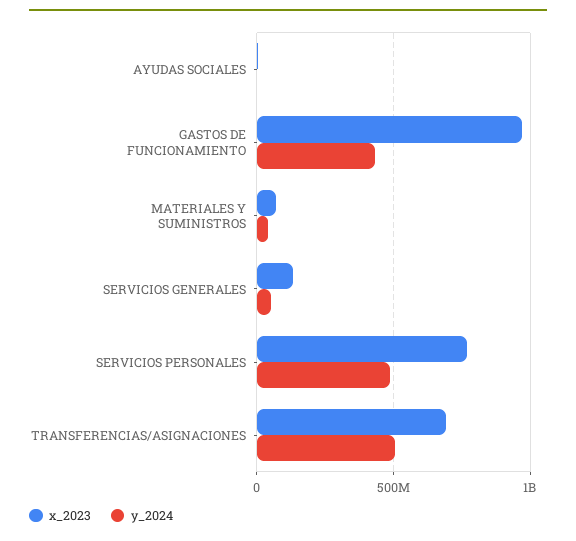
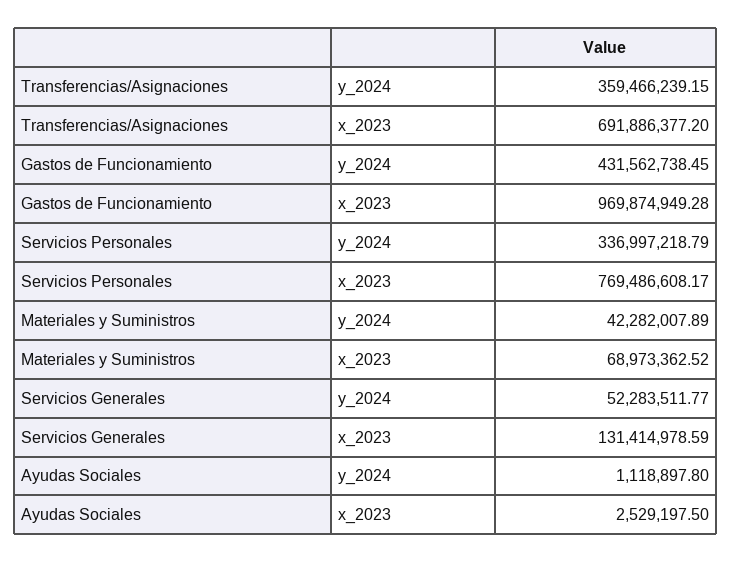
  {
    "x_2023": {
      "AYUDAS SOCIALES": 2529197.5,
      "GASTOS DE FUNCIONAMIENTO": 969874949.28,
      "MATERIALES Y SUMINISTROS": 68973362.52,
      "SERVICIOS GENERALES": 131414978.59,
      "SERVICIOS PERSONALES": 769486608.17,
      "TRANSFERENCIAS/ASIGNACIONES": 691886377.2
    },
    "y_2024": {
      "AYUDAS SOCIALES": 1118897.8,
      "GASTOS DE FUNCIONAMIENTO": 431562738.45,
      "MATERIALES Y SUMINISTROS": 42282007.89,
      "SERVICIOS GENERALES": 52283511.77,
-     "SERVICIOS PERSONALES": 500000000,
+     "SERVICIOS PERSONALES": 336997218.79,
-     "TRANSFERENCIAS/ASIGNACIONES": 500000000
+     "TRANSFERENCIAS/ASIGNACIONES": 359466239.15
    }
  }

